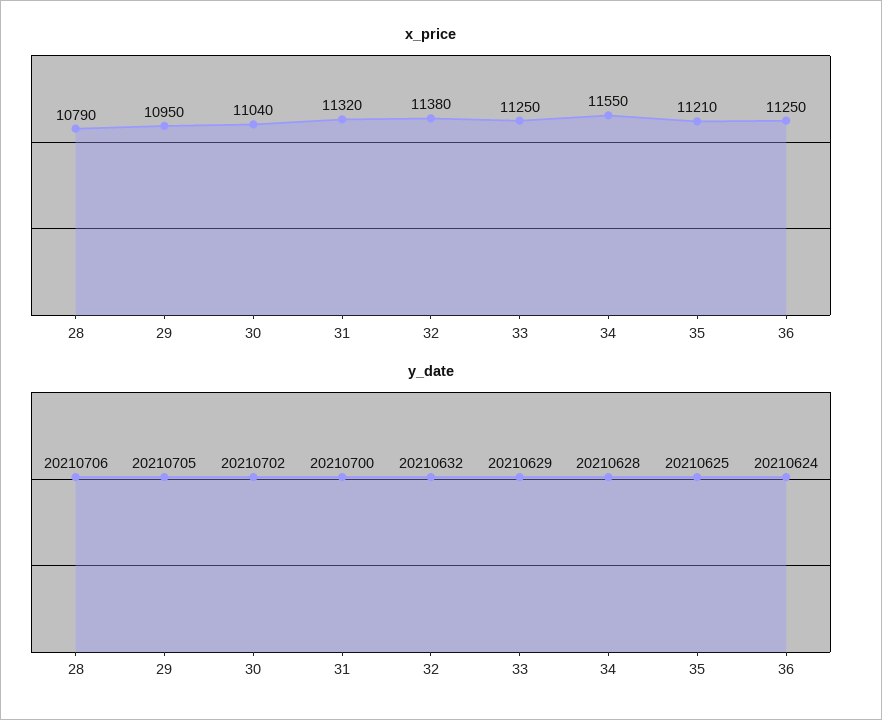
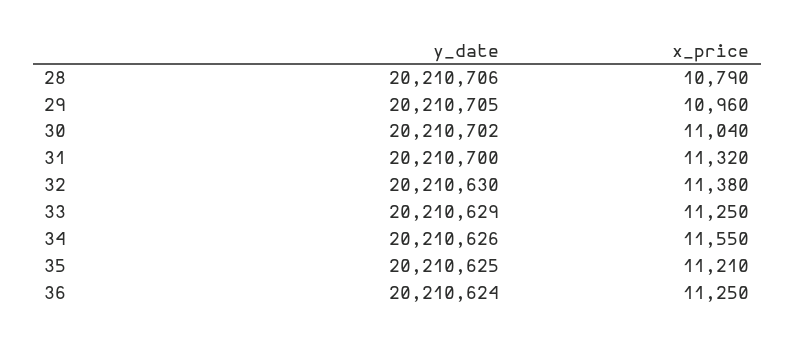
  {
    "x_price": {
      "28": 10790,
-     "29": 10950,
+     "29": 10960,
      "30": 11040,
      "31": 11320,
      "32": 11380,
      "33": 11250,
      "34": 11550,
      "35": 11210,
      "36": 11250
    },
    "y_date": {
      "28": 20210706,
      "29": 20210705,
      "30": 20210702,
      "31": 20210700,
-     "32": 20210632,
+     "32": 20210630,
      "33": 20210629,
-     "34": 20210628,
+     "34": 20210626,
      "35": 20210625,
      "36": 20210624
    }
  }

